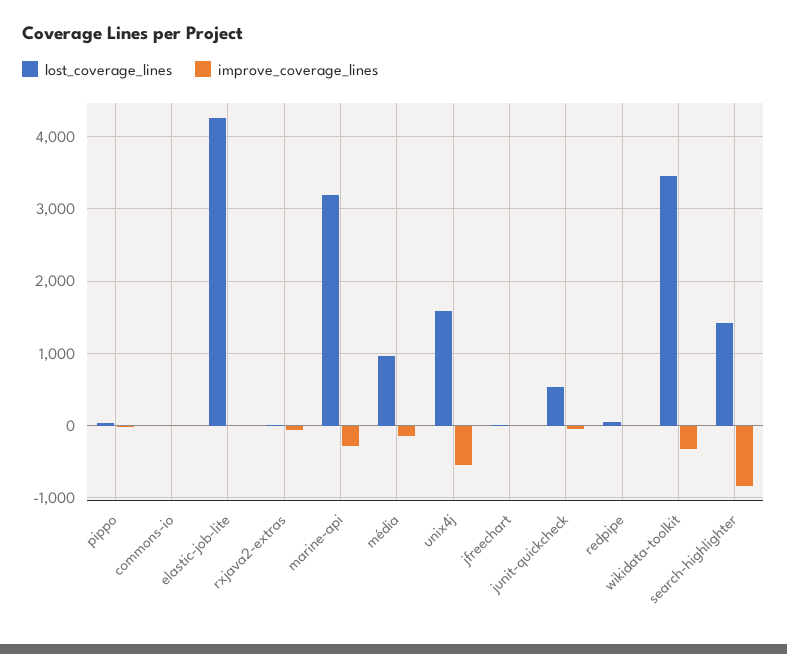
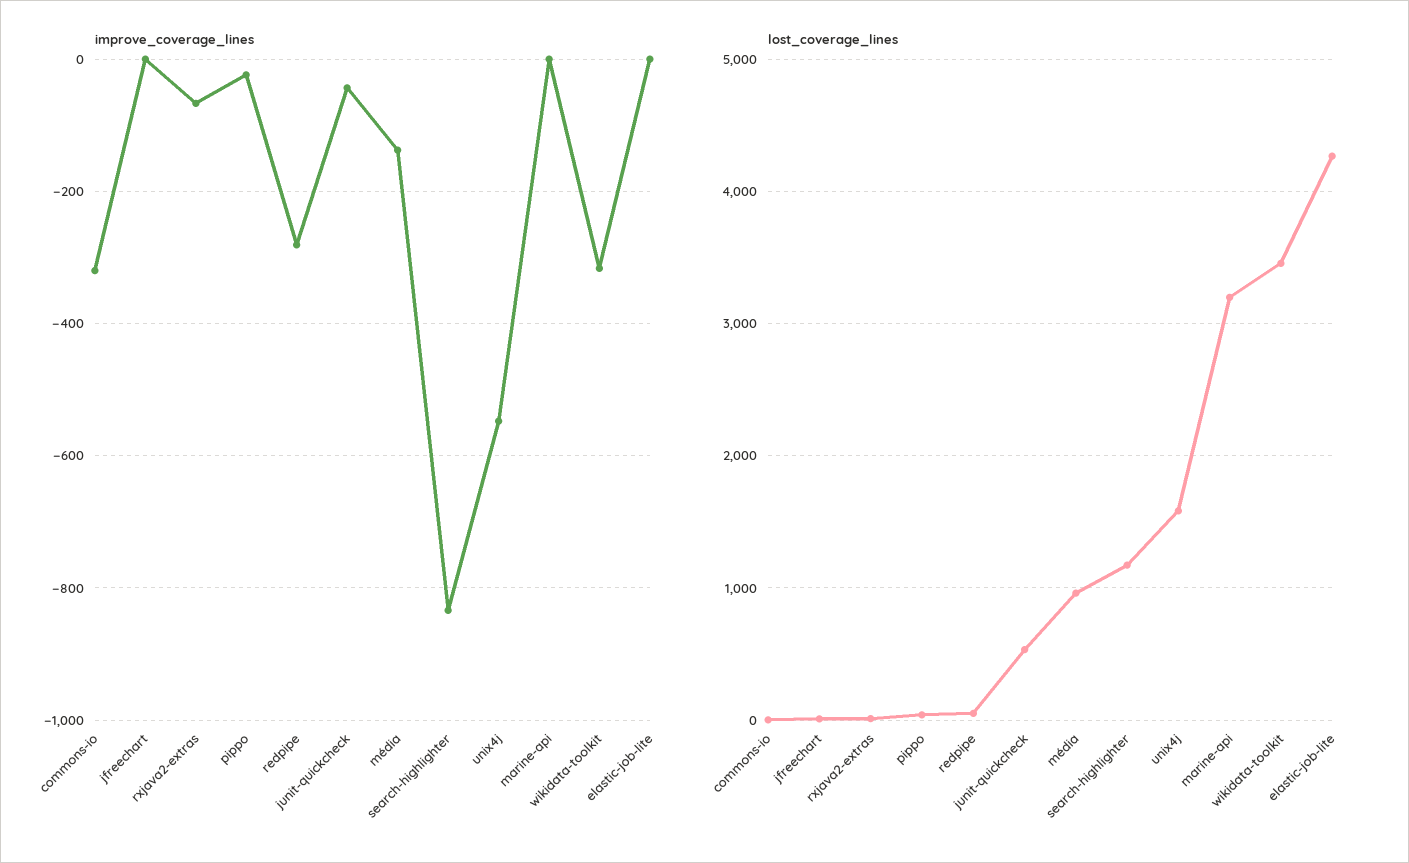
  {
    "lost_coverage_lines": {
      "pippo": 0,
      "commons-io": 0,
      "elastic-job-lite": 4300,
      "rxjava2-extras": 0,
      "marine-api": 3200,
      "média": 1000,
      "unix4j": 1600,
      "jfreechart": 0,
      "junit-quickcheck": 500,
      "redpipe": 100,
      "wikidata-toolkit": 3500,
-     "search-highlighter": 1400
+     "search-highlighter": 1200
    },
    "improve_coverage_lines": {
      "pippo": -20,
-     "commons-io": 0,
+     "commons-io": -320,
      "elastic-job-lite": 0,
      "rxjava2-extras": -60,
-     "marine-api": -300,
+     "marine-api": 0,
      "média": -140,
      "unix4j": -540,
      "jfreechart": 0,
      "junit-quickcheck": -40,
-     "redpipe": 0,
+     "redpipe": -280,
      "wikidata-toolkit": -320,
      "search-highlighter": -840
    }
  }

